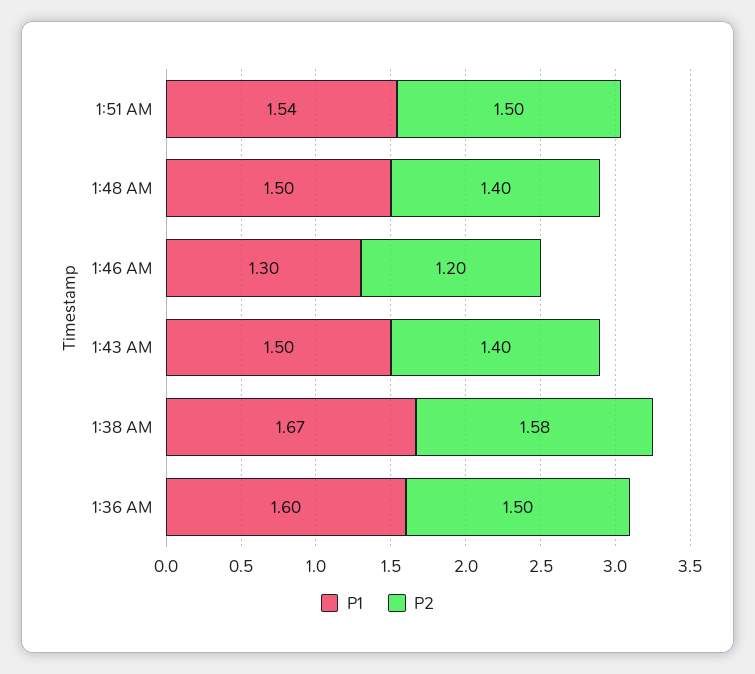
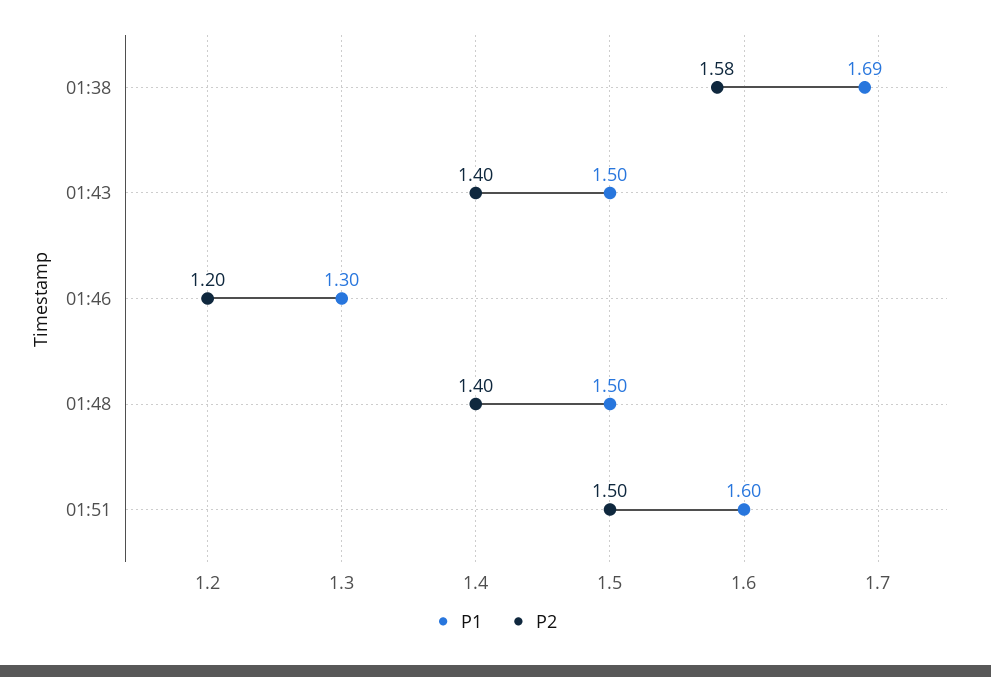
  {
    "P1": {
-     "1:51 AM": 1.54,
+     "1:51 AM": 1.6,
      "1:48 AM": 1.5,
      "1:46 AM": 1.3,
      "1:43 AM": 1.5,
-     "1:38 AM": 1.67,
+     "1:38 AM": 1.69
-     "1:36 AM": 1.6
    },
    "P2": {
      "1:51 AM": 1.5,
      "1:48 AM": 1.4,
      "1:46 AM": 1.2,
      "1:43 AM": 1.4,
-     "1:38 AM": 1.58,
+     "1:38 AM": 1.58
-     "1:36 AM": 1.5
    }
  }

